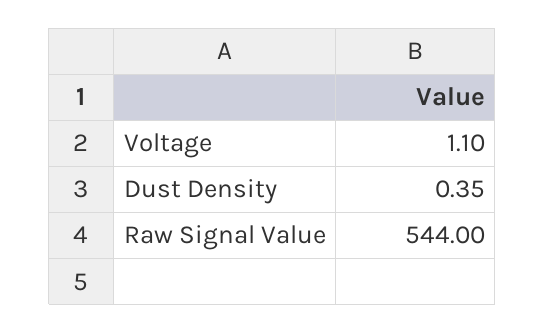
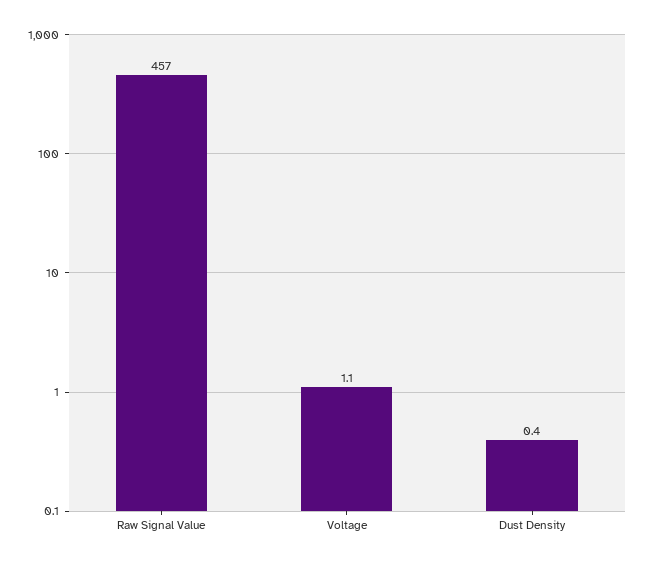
  {
    "Voltage": 1.1,
    "Dust Density": 0.35,
-   "Raw Signal Value": 544
+   "Raw Signal Value": 457
  }

